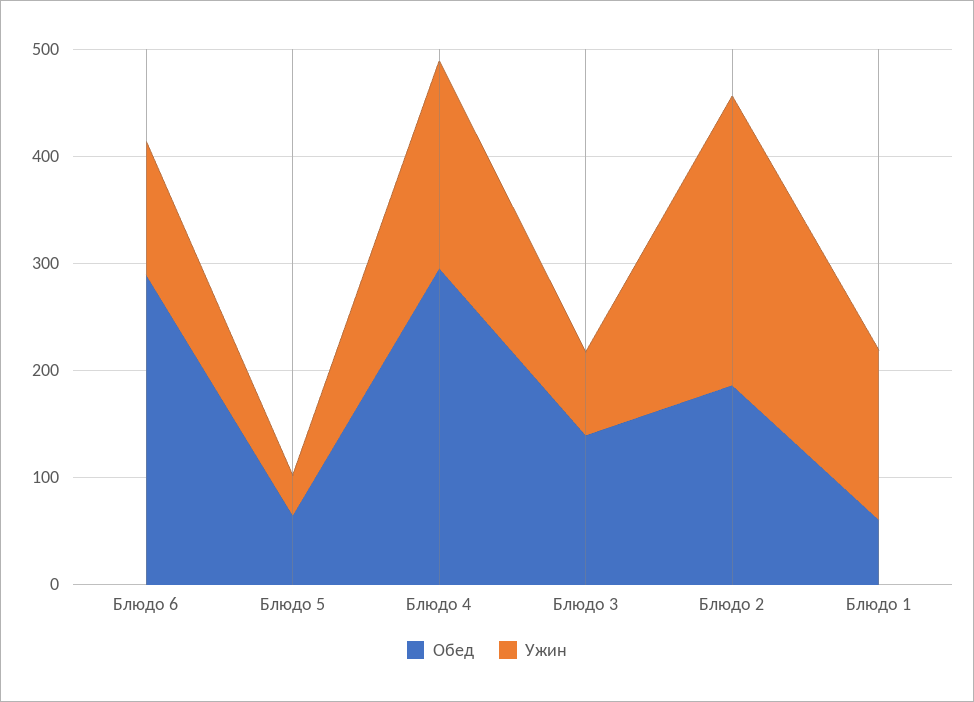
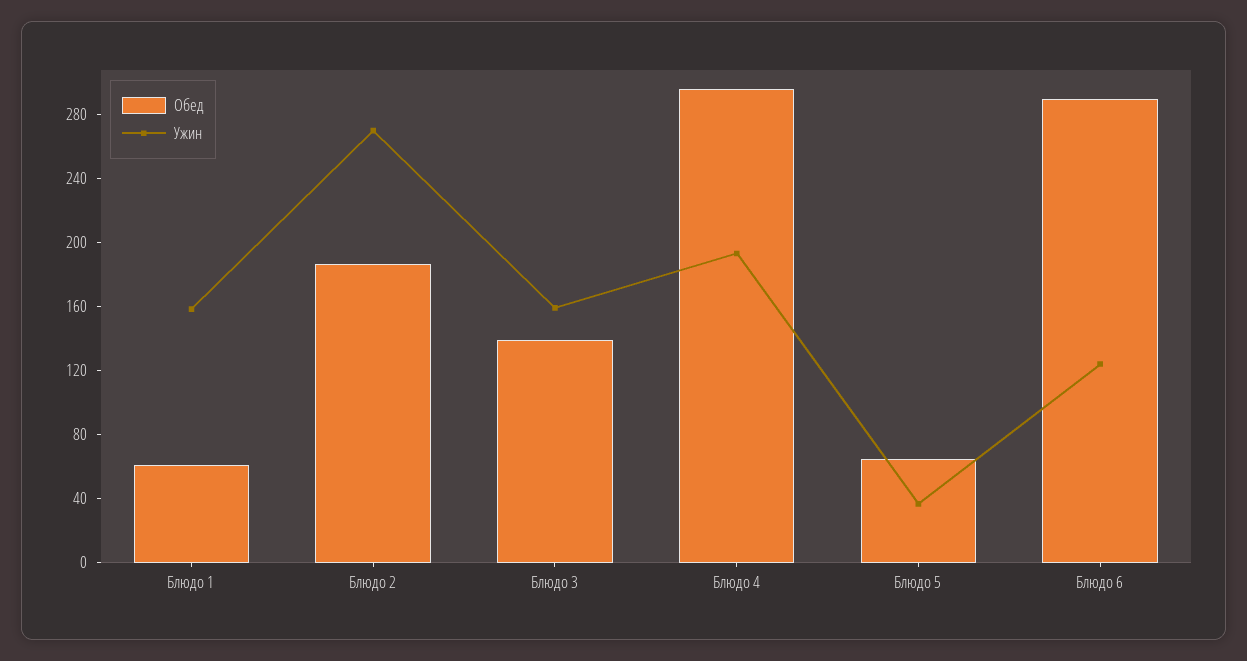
  {
    "Обед": {
      "Блюдо 6": 290,
      "Блюдо 5": 60,
      "Блюдо 4": 300,
      "Блюдо 3": 140,
      "Блюдо 2": 190,
      "Блюдо 1": 60
    },
    "Ужин": {
      "Блюдо 6": 120,
      "Блюдо 5": 40,
      "Блюдо 4": 190,
-     "Блюдо 3": 80,
+     "Блюдо 3": 160,
      "Блюдо 2": 270,
      "Блюдо 1": 160
    }
  }

